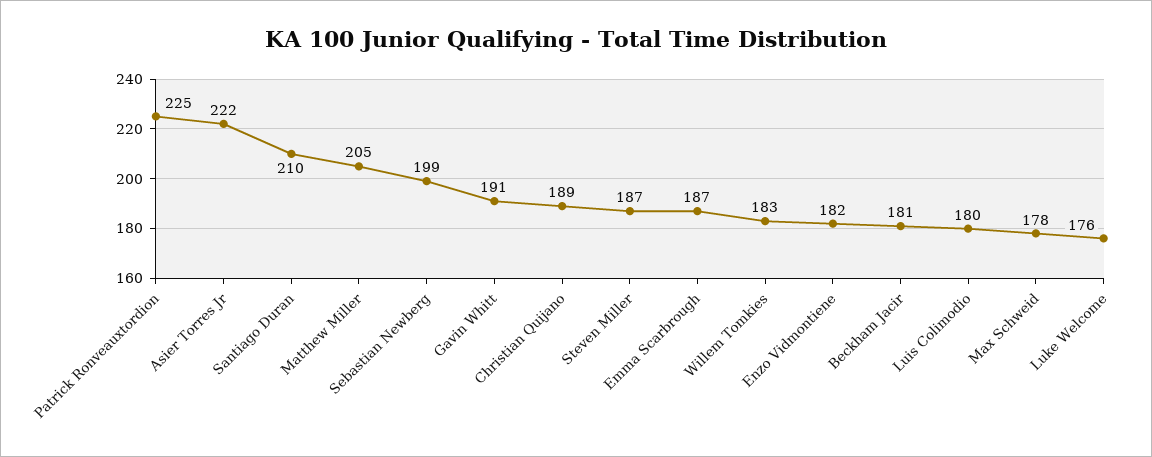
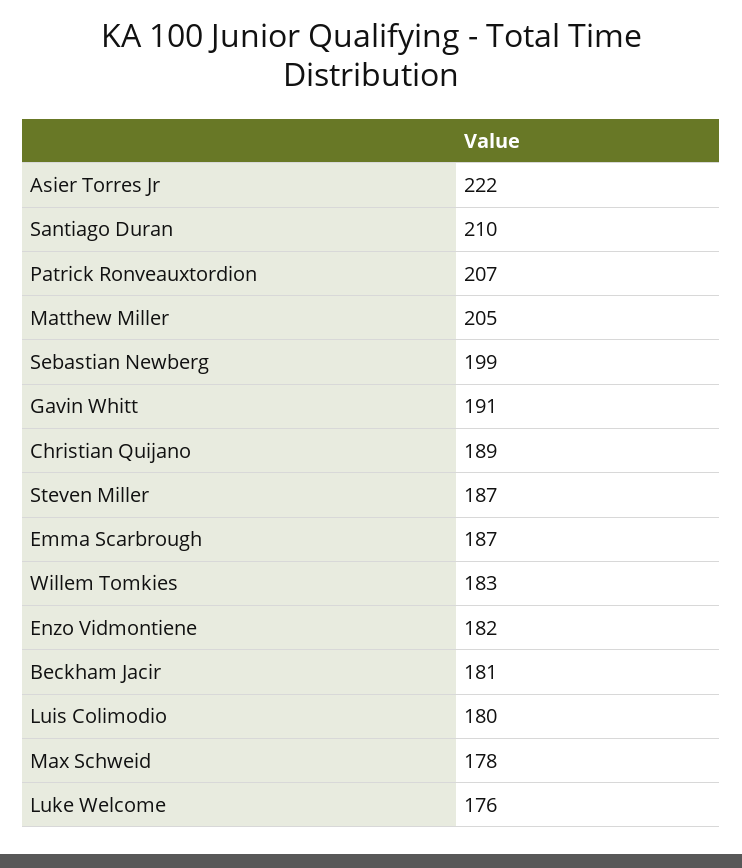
  {
-   "Patrick Ronveauxtordion": 225,
+   "Patrick Ronveauxtordion": 207,
    "Asier Torres Jr": 222,
    "Santiago Duran": 210,
    "Matthew Miller": 205,
    "Sebastian Newberg": 199,
    "Gavin Whitt": 191,
    "Christian Quijano": 189,
    "Steven Miller": 187,
    "Emma Scarbrough": 187,
    "Willem Tomkies": 183,
    "Enzo Vidmontiene": 182,
    "Beckham Jacir": 181,
    "Luis Colimodio": 180,
    "Max Schweid": 178,
    "Luke Welcome": 176
  }

